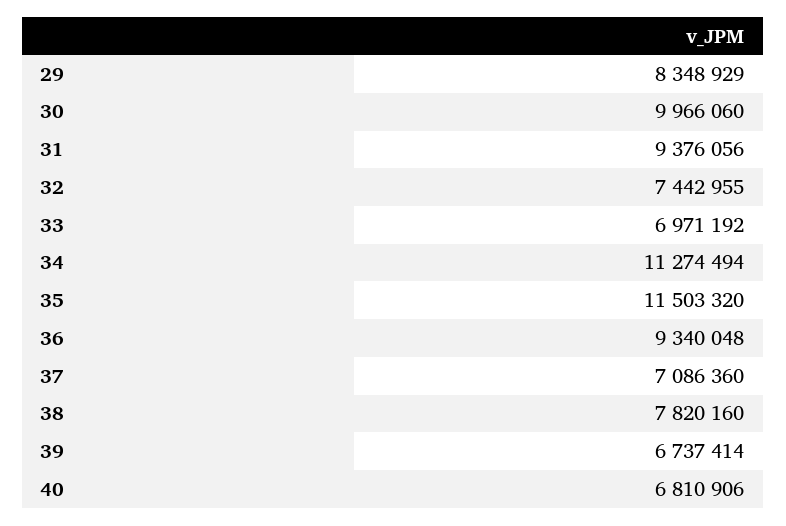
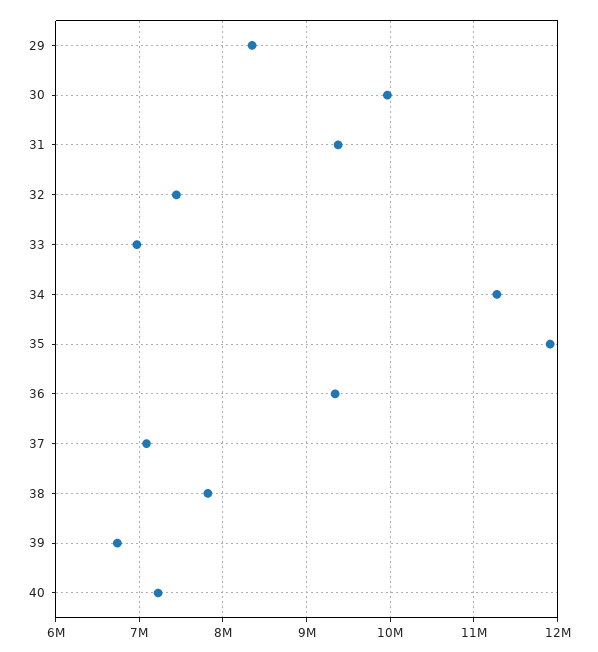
  {
    "29": 8348929,
    "30": 9966060,
    "31": 9376056,
    "32": 7442955,
    "33": 6971192,
    "34": 11274494,
-   "35": 11503320,
+   "35": 11900000,
    "36": 9340048,
    "37": 7086360,
    "38": 7820160,
    "39": 6737414,
-   "40": 6810906
+   "40": 7200000
  }

